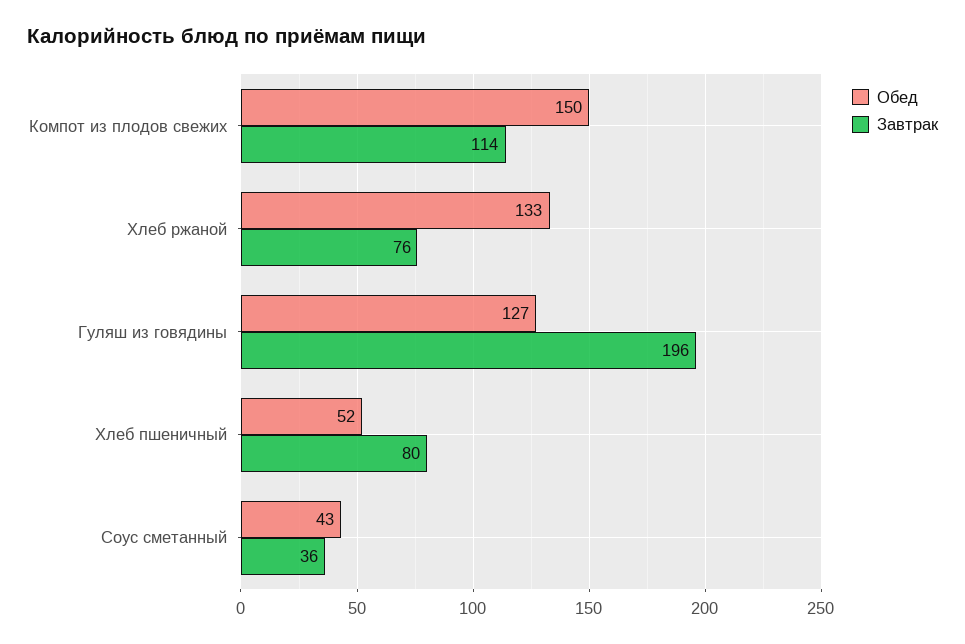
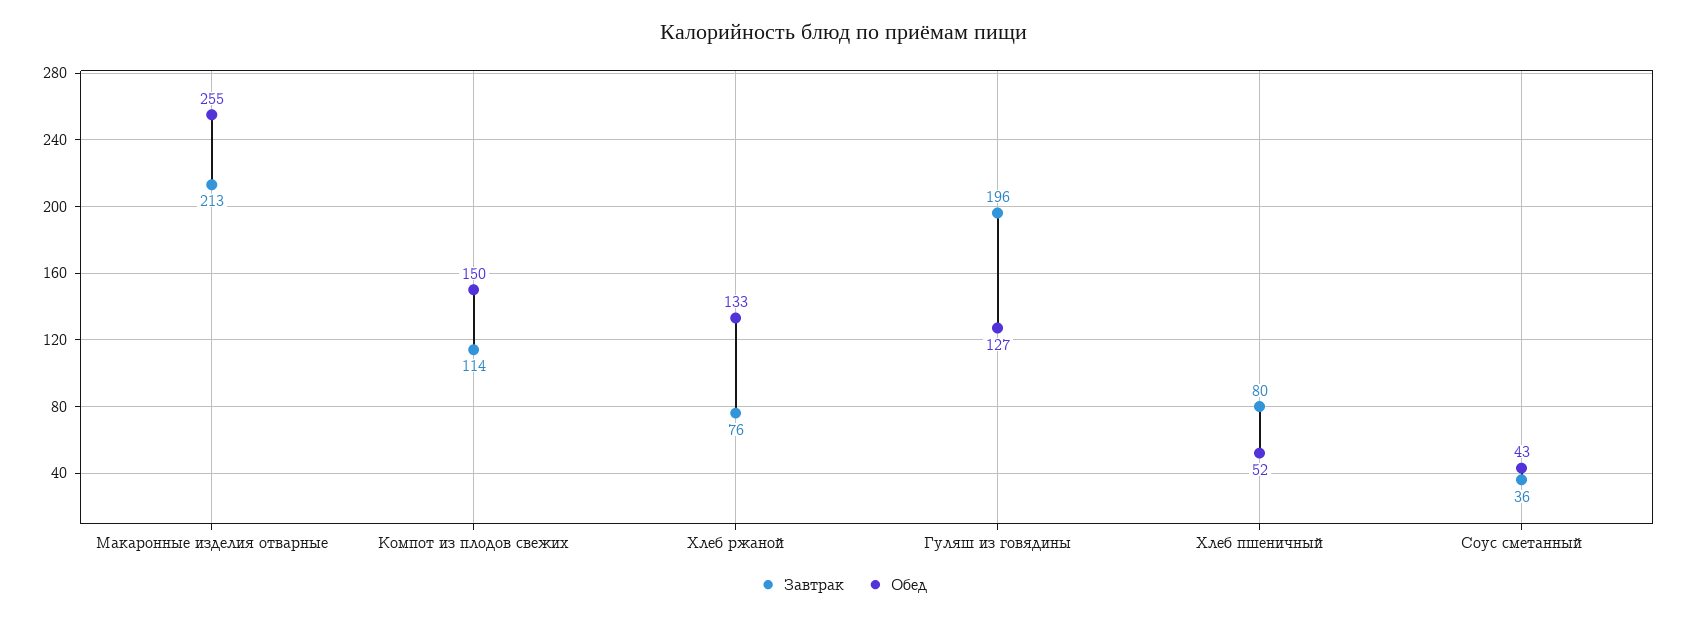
  {
    "Обед": {
      "Компот из плодов свежих": 150,
      "Хлеб ржаной": 133,
      "Гуляш из говядины": 127,
      "Хлеб пшеничный": 52,
-     "Соус сметанный": 43
+     "Соус сметанный": 43,
+     "Макаронные изделия отварные": 255
    },
    "Завтрак": {
      "Компот из плодов свежих": 114,
      "Хлеб ржаной": 76,
      "Гуляш из говядины": 196,
      "Хлеб пшеничный": 80,
-     "Соус сметанный": 36
+     "Соус сметанный": 36,
+     "Макаронные изделия отварные": 213
    }
  }

